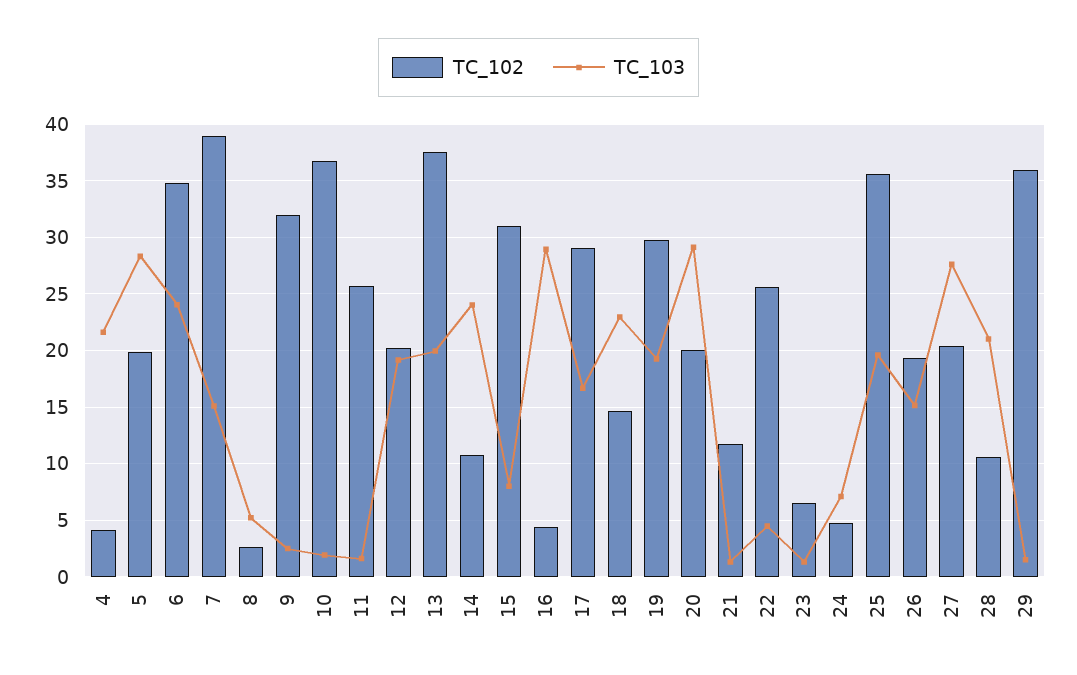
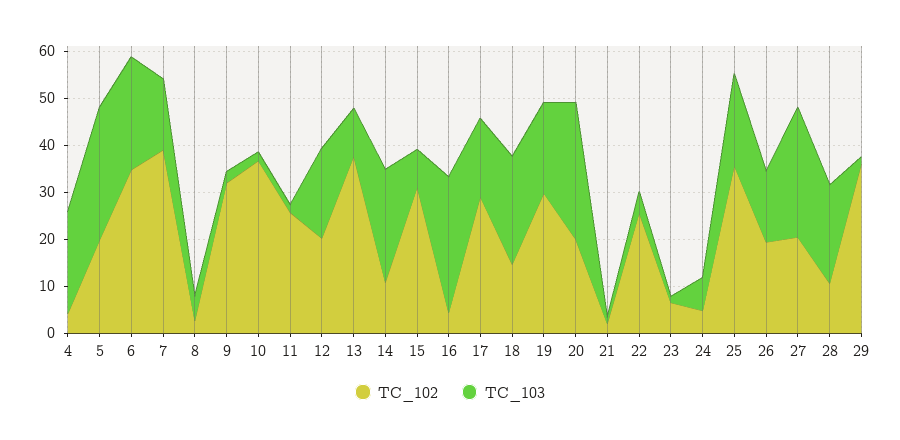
  {
    "TC_102": {
      "4": 4,
      "5": 20,
      "6": 35,
      "7": 39,
      "8": 3,
      "9": 32,
      "10": 37,
      "11": 26,
      "12": 20,
      "13": 38,
      "14": 11,
      "15": 31,
      "16": 4,
      "17": 29,
      "18": 15,
      "19": 30,
      "20": 20,
-     "21": 12,
+     "21": 2,
      "22": 26,
      "23": 7,
      "24": 5,
      "25": 36,
      "26": 19,
      "27": 20,
      "28": 11,
      "29": 36
    },
    "TC_103": {
      "4": 22,
      "5": 28,
      "6": 24,
      "7": 15,
      "8": 5,
      "9": 3,
      "10": 2,
      "11": 2,
      "12": 19,
-     "13": 20,
+     "13": 10,
      "14": 24,
      "15": 8,
      "16": 29,
      "17": 17,
      "18": 23,
      "19": 19,
      "20": 29,
      "21": 1,
      "22": 4,
      "23": 1,
      "24": 7,
      "25": 20,
      "26": 15,
      "27": 28,
      "28": 21,
      "29": 2
    }
  }

